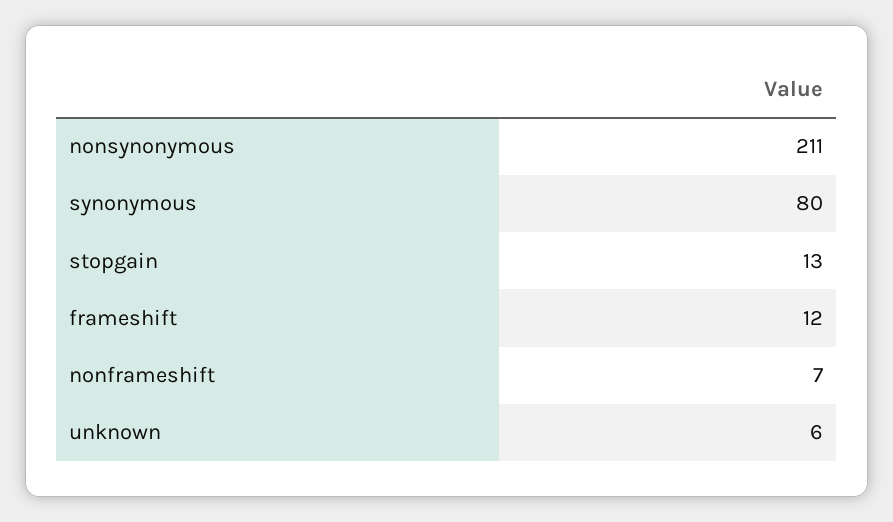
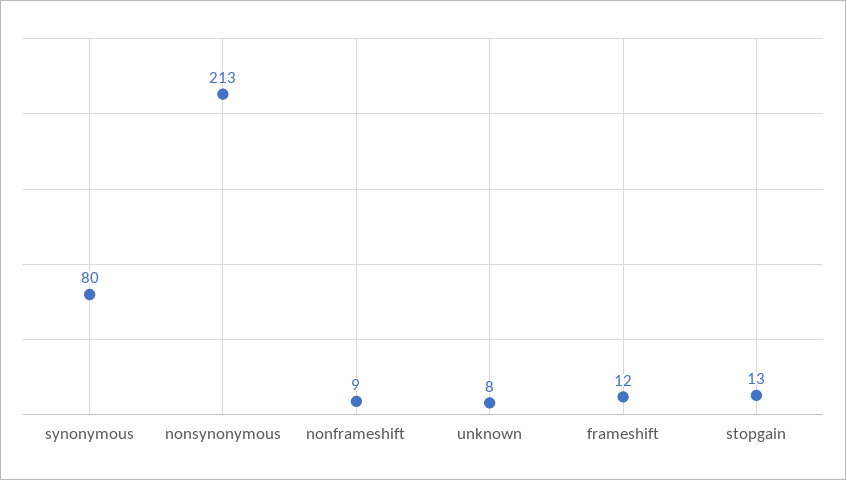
  {
-   "nonsynonymous": 211,
+   "nonsynonymous": 213,
    "synonymous": 80,
    "stopgain": 13,
    "frameshift": 12,
-   "nonframeshift": 7,
+   "nonframeshift": 9,
-   "unknown": 6
+   "unknown": 8
  }

